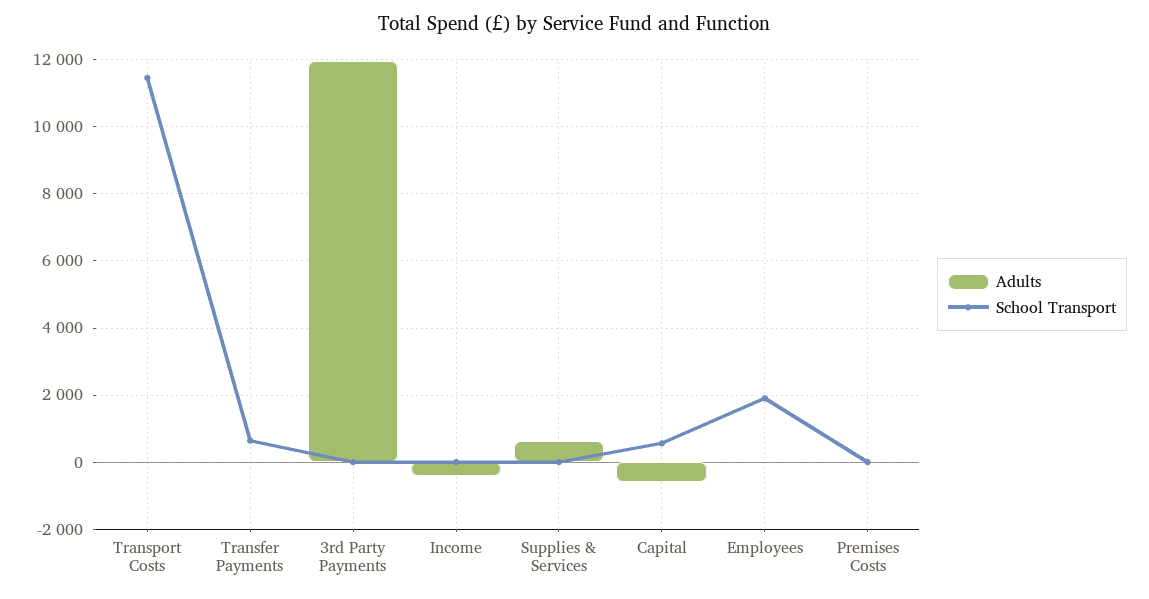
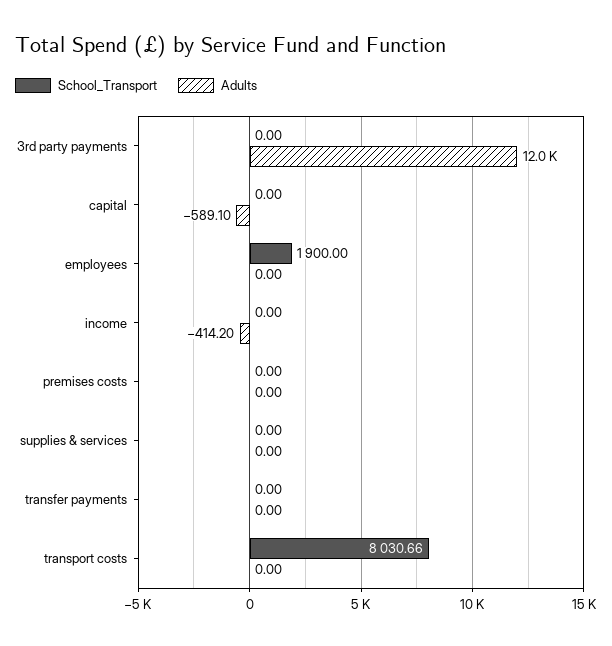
  {
    "Adults": {
      "Transport Costs": 0,
      "Transfer Payments": 0,
      "3rd Party Payments": 12000,
      "Income": -414.2,
-     "Supplies & Services": 600,
+     "Supplies & Services": 0,
      "Capital": -589.1,
      "Employees": 0,
      "Premises Costs": 0
    },
    "School Transport": {
-     "Transport Costs": 11400,
+     "Transport Costs": 8030.66,
-     "Transfer Payments": 600,
+     "Transfer Payments": 0,
      "3rd Party Payments": 0,
      "Income": 0,
      "Supplies & Services": 0,
-     "Capital": 600,
+     "Capital": 0,
      "Employees": 1900,
      "Premises Costs": 0
    }
  }

